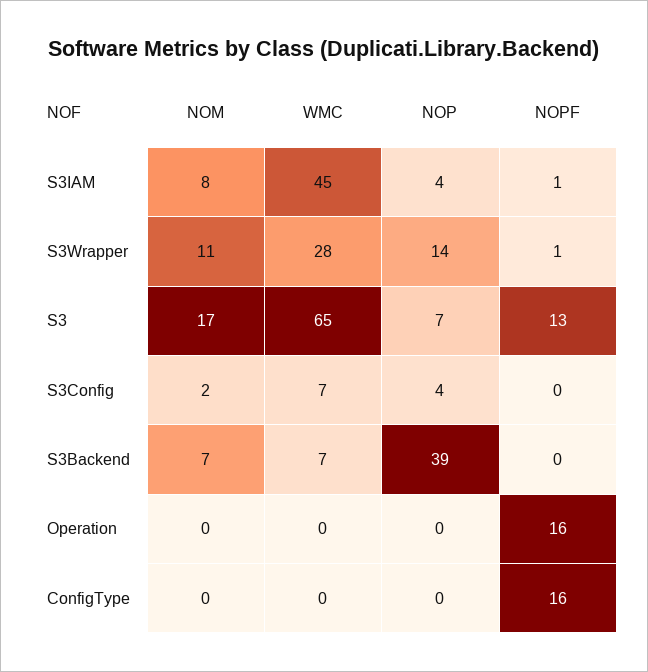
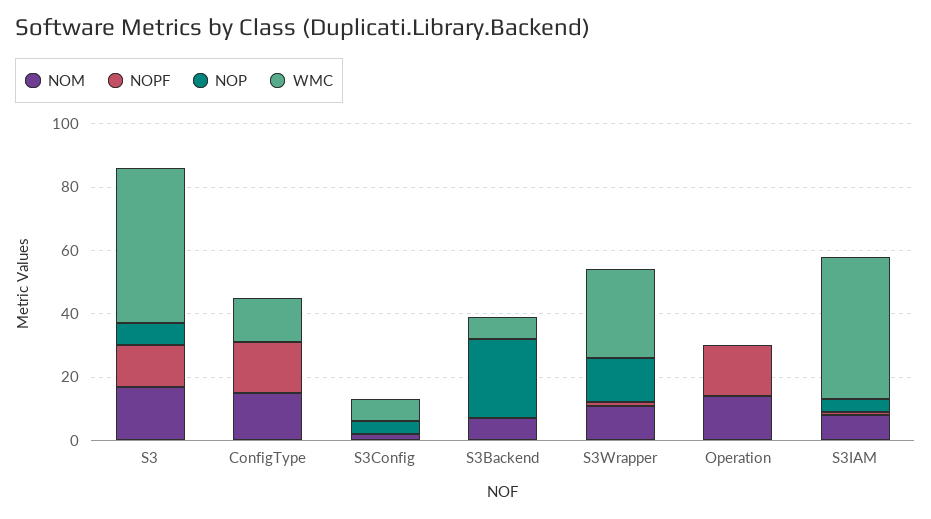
  {
    "NOM": {
      "S3IAM": 8,
      "S3Wrapper": 11,
      "S3": 17,
      "S3Config": 2,
      "S3Backend": 7,
-     "Operation": 0,
+     "Operation": 15,
-     "ConfigType": 0
+     "ConfigType": 15
    },
    "WMC": {
      "S3IAM": 45,
      "S3Wrapper": 28,
-     "S3": 65,
+     "S3": 50,
      "S3Config": 7,
      "S3Backend": 7,
      "Operation": 0,
-     "ConfigType": 0
+     "ConfigType": 15
    },
    "NOP": {
      "S3IAM": 4,
      "S3Wrapper": 14,
      "S3": 7,
      "S3Config": 4,
-     "S3Backend": 39,
+     "S3Backend": 25,
      "Operation": 0,
      "ConfigType": 0
    },
    "NOPF": {
      "S3IAM": 1,
      "S3Wrapper": 1,
      "S3": 13,
      "S3Config": 0,
      "S3Backend": 0,
      "Operation": 16,
      "ConfigType": 16
    }
  }

